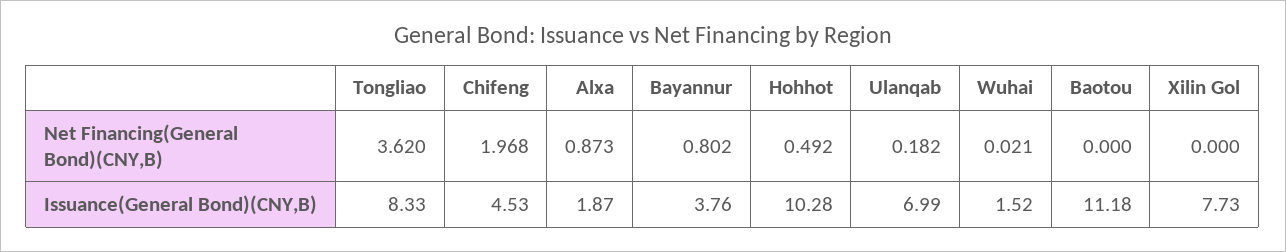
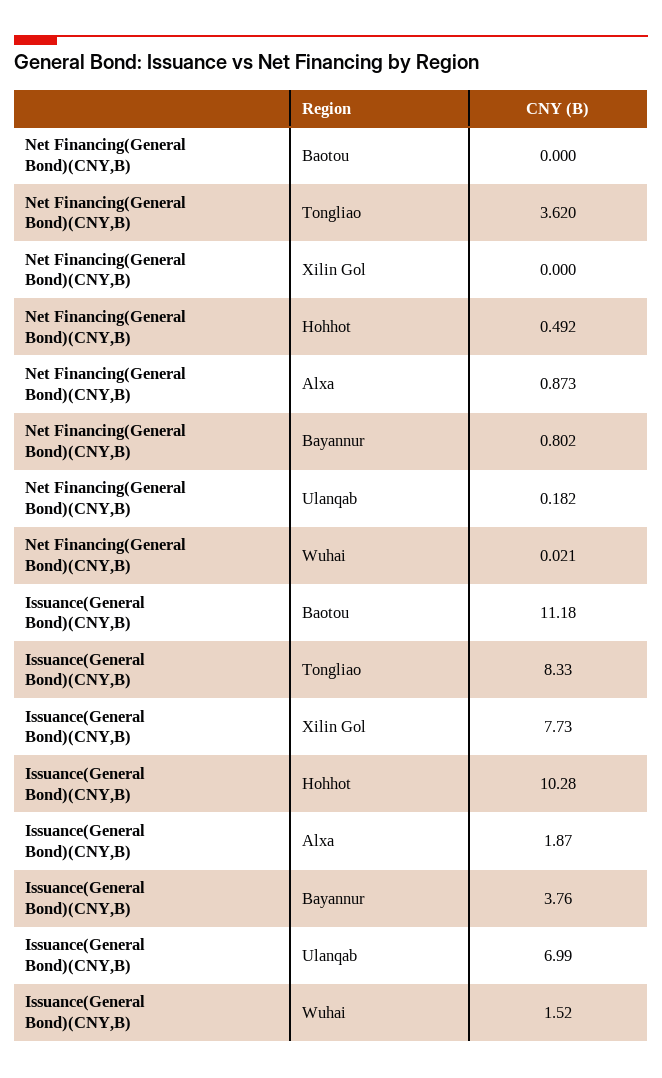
  {
    "Tongliao": {
      "Net Financing(General Bond)(CNY,B)": 3.62,
      "Issuance(General Bond)(CNY,B)": 8.33
    },
-   "Chifeng": {
-     "Net Financing(General Bond)(CNY,B)": 1.968,
-     "Issuance(General Bond)(CNY,B)": 4.53
-   },
    "Alxa": {
      "Net Financing(General Bond)(CNY,B)": 0.873,
      "Issuance(General Bond)(CNY,B)": 1.87
    },
    "Bayannur": {
      "Net Financing(General Bond)(CNY,B)": 0.802,
      "Issuance(General Bond)(CNY,B)": 3.76
    },
    "Hohhot": {
      "Net Financing(General Bond)(CNY,B)": 0.492,
      "Issuance(General Bond)(CNY,B)": 10.28
    },
    "Ulanqab": {
      "Net Financing(General Bond)(CNY,B)": 0.182,
      "Issuance(General Bond)(CNY,B)": 6.99
    },
    "Wuhai": {
      "Net Financing(General Bond)(CNY,B)": 0.021,
      "Issuance(General Bond)(CNY,B)": 1.52
    },
    "Baotou": {
      "Net Financing(General Bond)(CNY,B)": 0,
      "Issuance(General Bond)(CNY,B)": 11.18
    },
    "Xilin Gol": {
      "Net Financing(General Bond)(CNY,B)": 0,
      "Issuance(General Bond)(CNY,B)": 7.73
    }
  }

